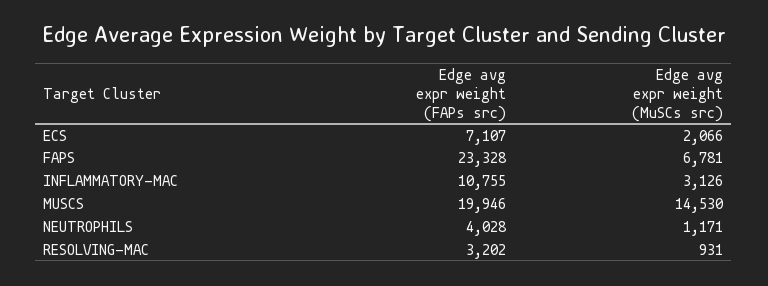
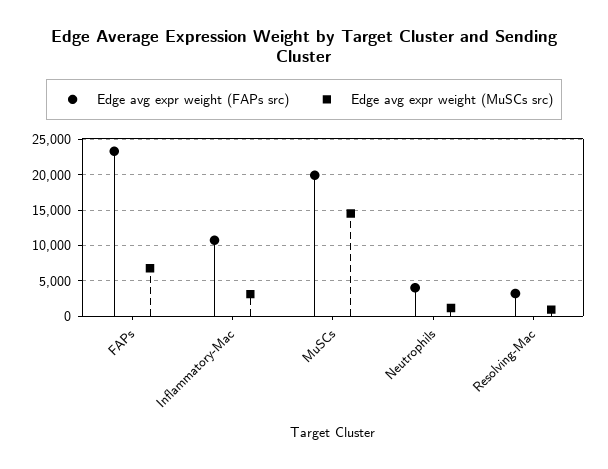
  {
    "Edge avg expr weight (FAPs src)": {
-     "ECS": 7107,
      "FAPS": 23328,
      "INFLAMMATORY-MAC": 10755,
      "MUSCS": 19946,
      "NEUTROPHILS": 4028,
      "RESOLVING-MAC": 3202
    },
    "Edge avg expr weight (MuSCs src)": {
-     "ECS": 2066,
      "FAPS": 6781,
      "INFLAMMATORY-MAC": 3126,
      "MUSCS": 14530,
      "NEUTROPHILS": 1171,
      "RESOLVING-MAC": 931
    }
  }

